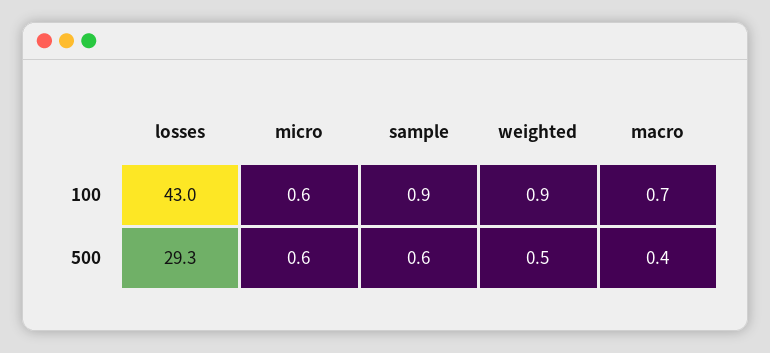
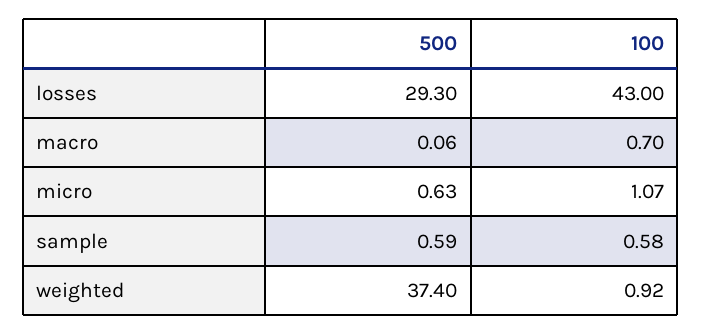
  {
    "losses": {
      "100": 43,
      "500": 29.3
    },
    "micro": {
-     "100": 0.6,
+     "100": 1.07,
      "500": 0.63
    },
    "sample": {
-     "100": 0.9,
+     "100": 0.58,
      "500": 0.59
    },
    "weighted": {
      "100": 0.92,
-     "500": 0.5
+     "500": 37.4
    },
    "macro": {
      "100": 0.7,
-     "500": 0.4
+     "500": 0.06
    }
  }

